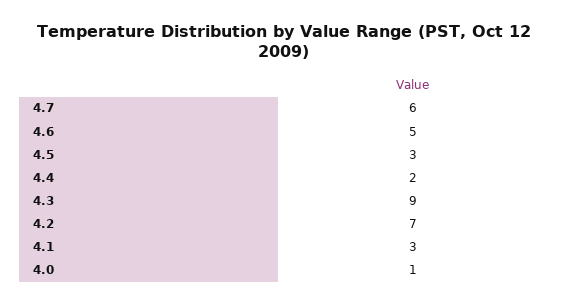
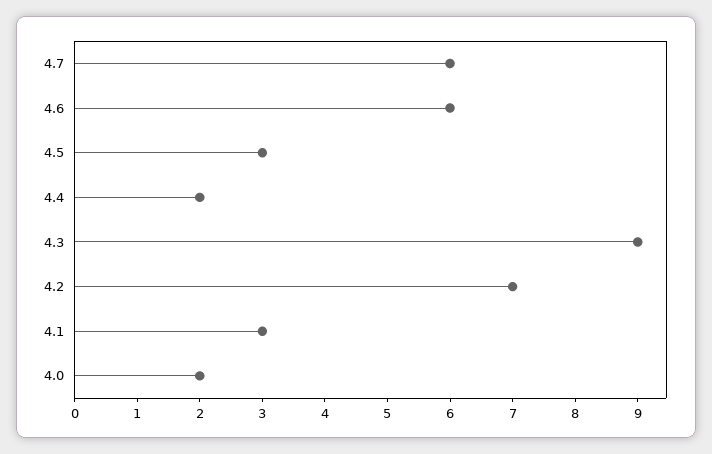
  {
    "4.7": 6,
-   "4.6": 5,
+   "4.6": 6,
    "4.5": 3,
    "4.4": 2,
    "4.3": 9,
    "4.2": 7,
    "4.1": 3,
-   "4.0": 1
+   "4.0": 2
  }

